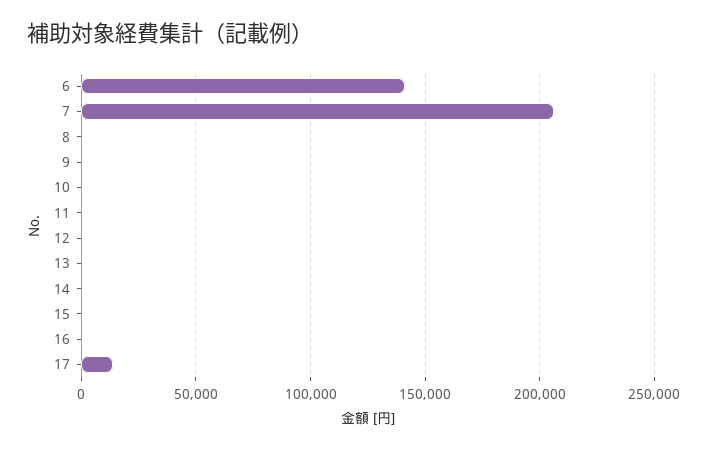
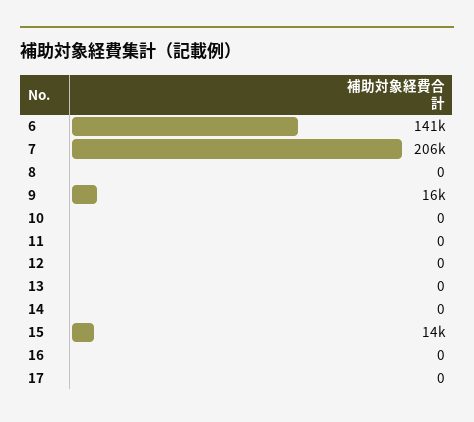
  {
    "6": 141000,
    "7": 206000,
    "8": 0,
-   "9": 0,
+   "9": 16000,
    "10": 0,
    "11": 0,
    "12": 0,
    "13": 0,
    "14": 0,
-   "15": 0,
+   "15": 14000,
    "16": 0,
-   "17": 15000
+   "17": 0
  }

